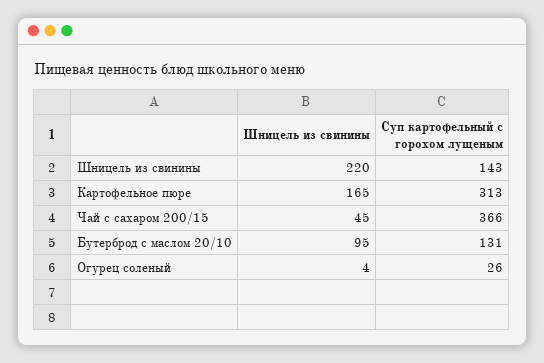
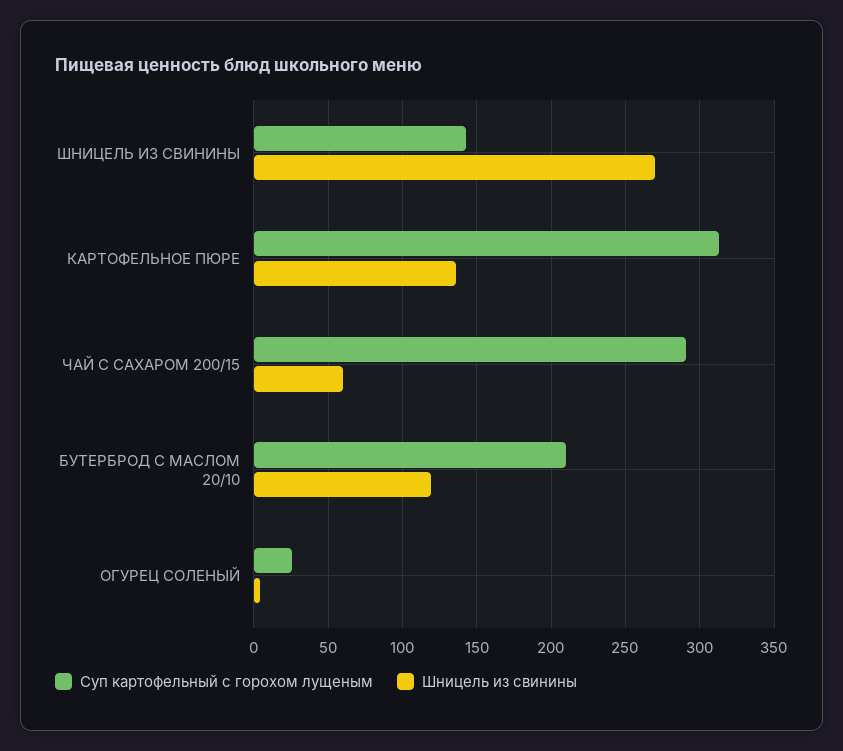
  {
    "Шницель из свинины": {
-     "Шницель из свинины": 220,
+     "Шницель из свинины": 270,
-     "Картофельное пюре": 165,
+     "Картофельное пюре": 135,
-     "Чай с сахаром 200/15": 45,
+     "Чай с сахаром 200/15": 60,
-     "Бутерброд с маслом 20/10": 95,
+     "Бутерброд с маслом 20/10": 120,
      "Огурец соленый": 4
    },
    "Суп картофельный с горохом лущеным": {
      "Шницель из свинины": 143,
      "Картофельное пюре": 313,
-     "Чай с сахаром 200/15": 366,
+     "Чай с сахаром 200/15": 290,
-     "Бутерброд с маслом 20/10": 131,
+     "Бутерброд с маслом 20/10": 210,
      "Огурец соленый": 26
    }
  }

